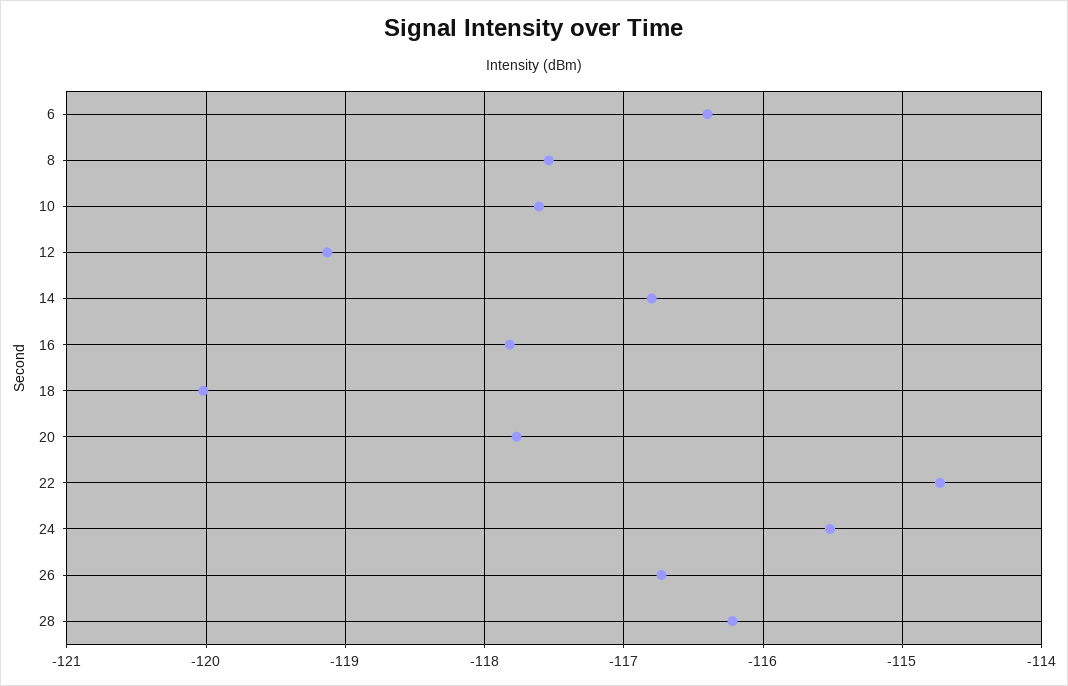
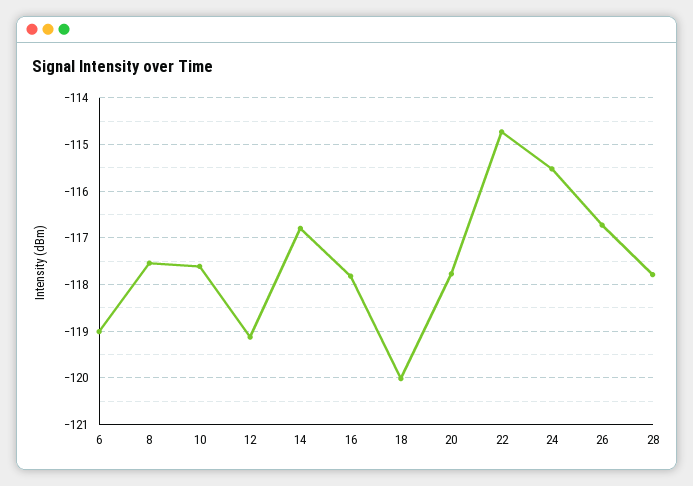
  {
-   "6": -116.4,
+   "6": -119,
    "8": -117.5,
    "10": -117.6,
    "12": -119.1,
    "14": -116.8,
    "16": -117.8,
    "18": -120,
    "20": -117.8,
    "22": -114.7,
    "24": -115.5,
    "26": -116.7,
-   "28": -116.2
+   "28": -117.8
  }

